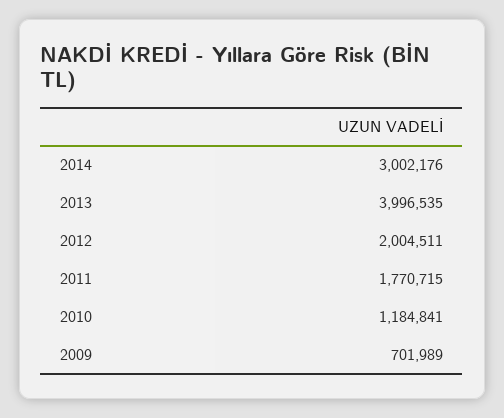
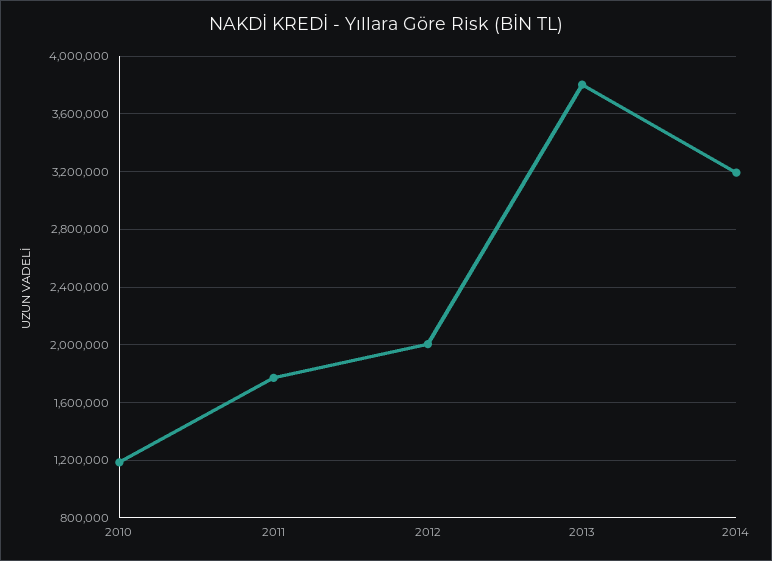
  {
-   "2014": 3002176,
+   "2014": 3200000,
-   "2013": 3996535,
+   "2013": 3800000,
    "2012": 2004511,
    "2011": 1770715,
-   "2010": 1184841,
+   "2010": 1184841
-   "2009": 701989
  }

